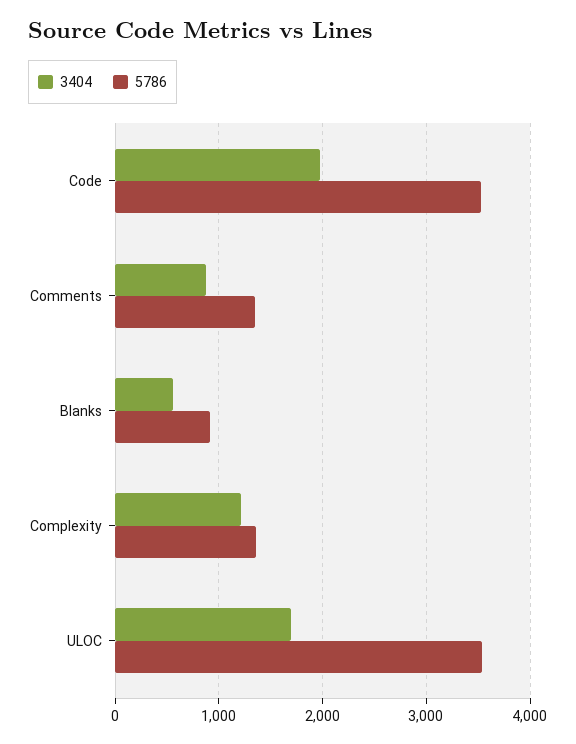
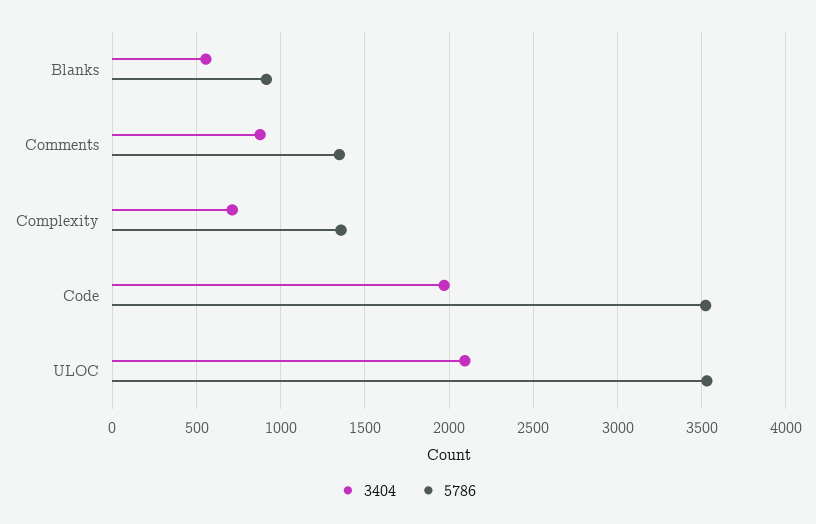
  {
    "3404": {
      "Code": 1950,
      "Comments": 900,
      "Blanks": 550,
-     "Complexity": 1200,
+     "Complexity": 700,
-     "ULOC": 1700
+     "ULOC": 2100
    },
    "5786": {
      "Code": 3500,
      "Comments": 1350,
      "Blanks": 900,
      "Complexity": 1350,
      "ULOC": 3550
    }
  }

